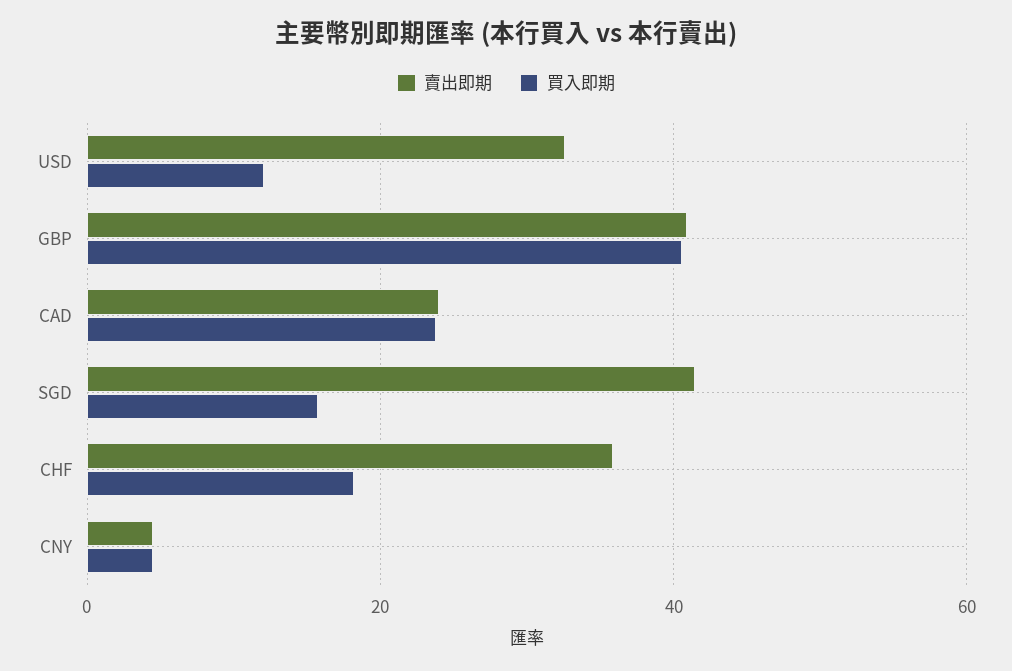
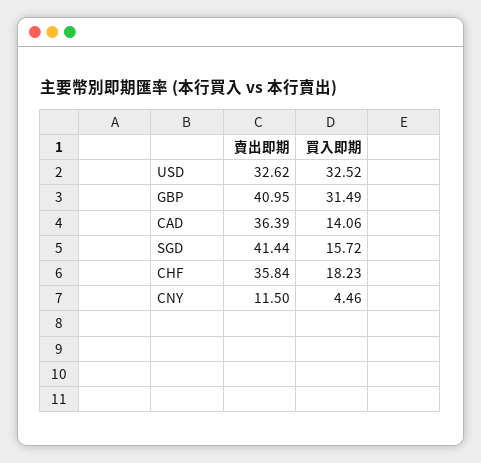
  {
    "賣出即期": {
      "USD": 32.62,
      "GBP": 40.95,
-     "CAD": 24,
+     "CAD": 36.39,
      "SGD": 41.44,
      "CHF": 35.84,
-     "CNY": 4
+     "CNY": 11.5
    },
    "買入即期": {
-     "USD": 12,
+     "USD": 32.52,
-     "GBP": 40,
+     "GBP": 31.49,
-     "CAD": 24,
+     "CAD": 14.06,
      "SGD": 15.72,
      "CHF": 18.23,
      "CNY": 4.46
    }
  }

